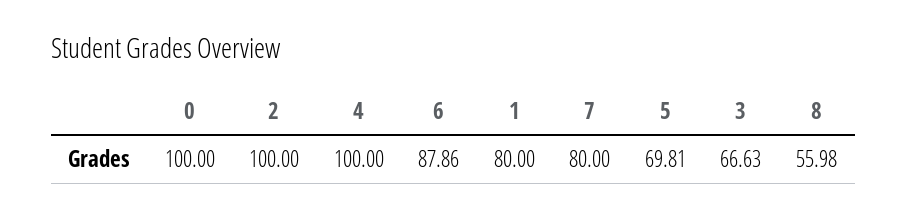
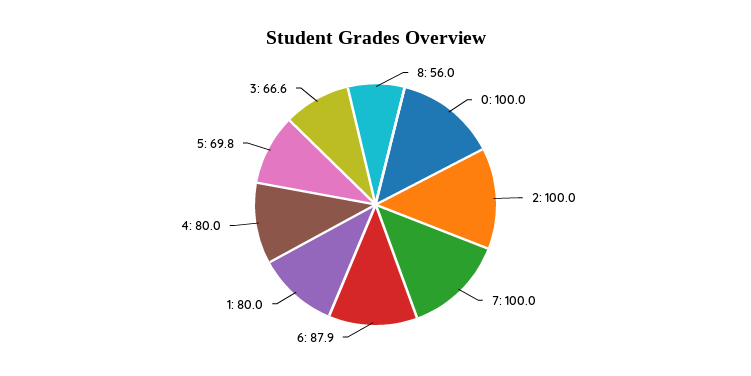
  {
    "0": 100,
    "2": 100,
-   "4": 100,
+   "4": 80,
    "6": 87.86,
    "1": 80,
-   "7": 80,
+   "7": 100,
    "5": 69.81,
    "3": 66.63,
    "8": 55.98
  }

